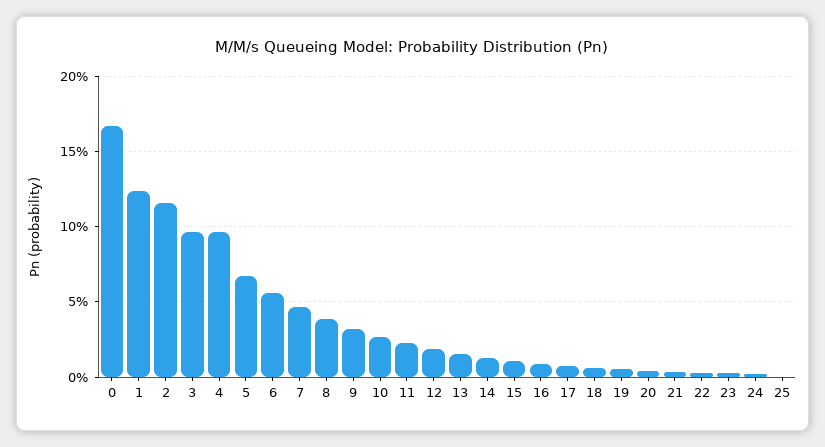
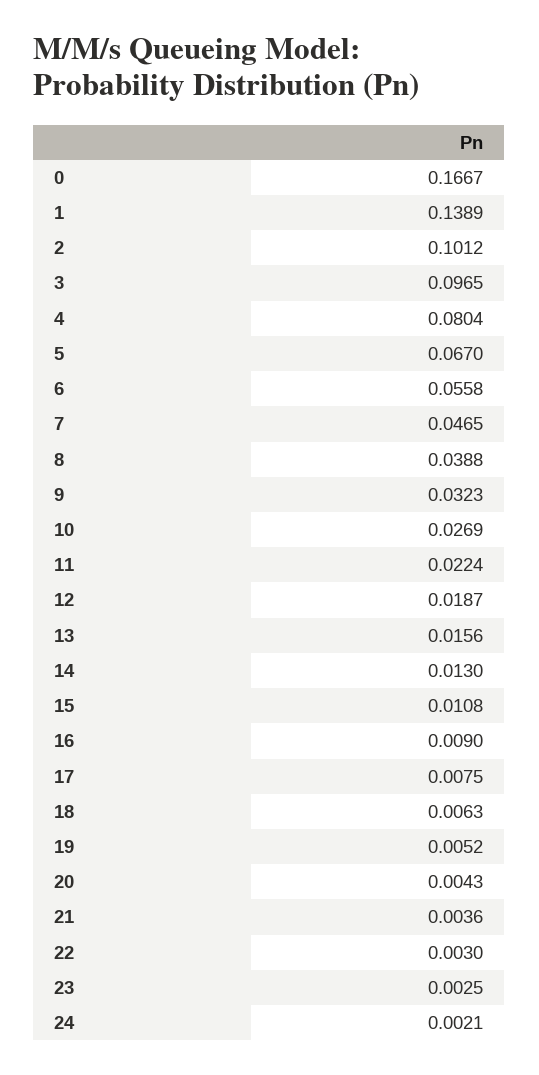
  {
    "0": 0.1667,
-   "1": 0.125,
+   "1": 0.1389,
-   "2": 0.115,
+   "2": 0.1012,
    "3": 0.0965,
-   "4": 0.095,
+   "4": 0.0804,
    "5": 0.067,
    "6": 0.0558,
    "7": 0.0465,
    "8": 0.0388,
    "9": 0.0323,
    "10": 0.0269,
    "11": 0.0224,
    "12": 0.0187,
    "13": 0.0156,
    "14": 0.013,
    "15": 0.0108,
    "16": 0.009,
    "17": 0.0075,
    "18": 0.0063,
    "19": 0.0052,
    "20": 0.0043,
    "21": 0.0036,
    "22": 0.003,
    "23": 0.0025,
-   "24": 0.0021,
+   "24": 0.0021
-   "25": 0
  }

